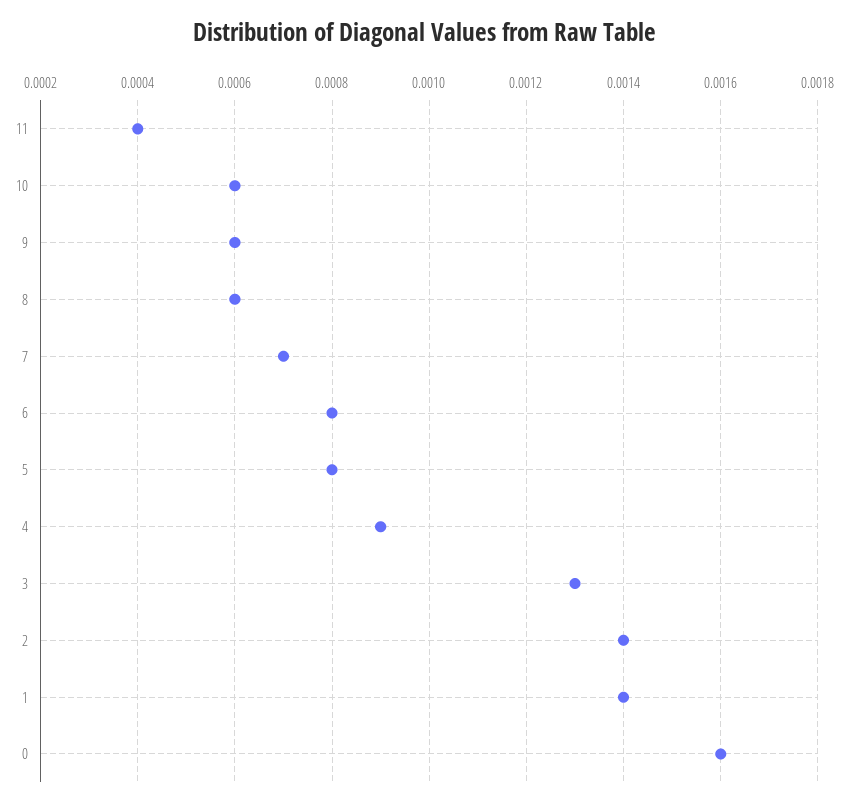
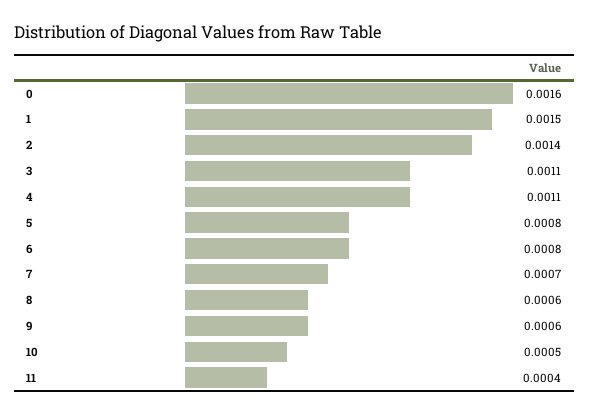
  {
    "11": 0.0004,
-   "10": 0.0006,
+   "10": 0.0005,
    "9": 0.0006,
    "8": 0.0006,
    "7": 0.0007,
    "6": 0.0008,
    "5": 0.0008,
-   "4": 0.0009,
+   "4": 0.0011,
-   "3": 0.0013,
+   "3": 0.0011,
    "2": 0.0014,
-   "1": 0.0014,
+   "1": 0.0015,
    "0": 0.0016
  }

